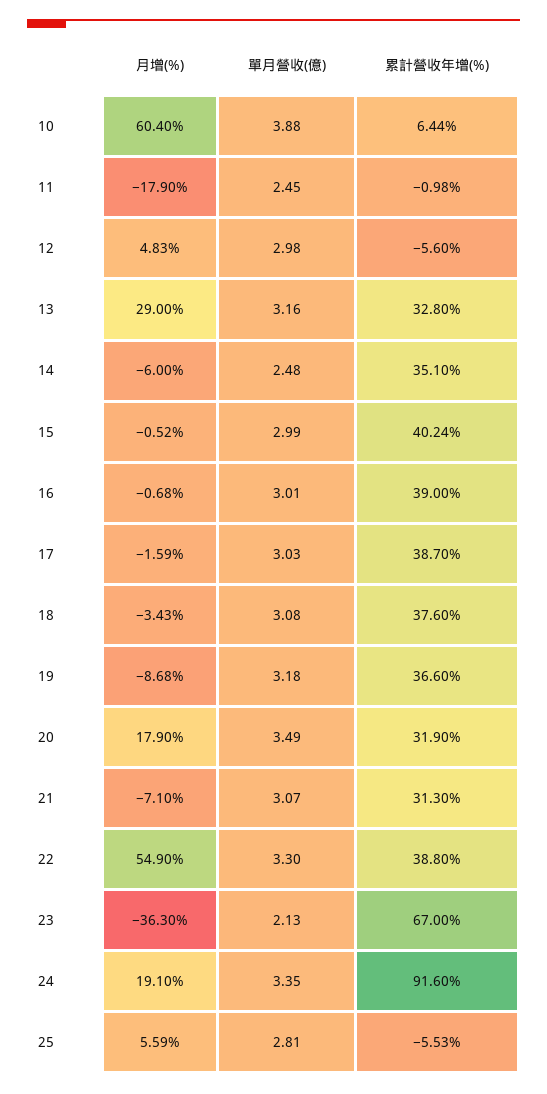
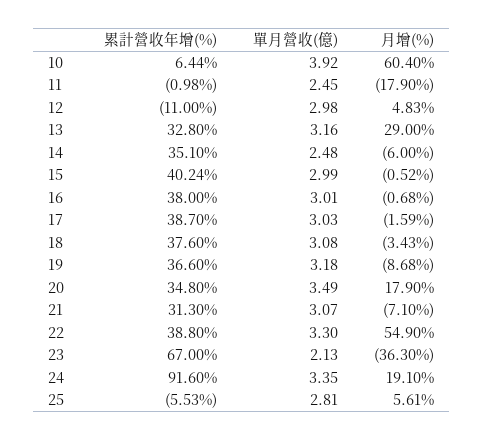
  {
    "月增(%)": {
      "10": 60.4,
      "11": -17.9,
      "12": 4.83,
      "13": 29,
      "14": -6,
      "15": -0.52,
      "16": -0.68,
      "17": -1.59,
      "18": -3.43,
      "19": -8.68,
      "20": 17.9,
      "21": -7.1,
      "22": 54.9,
      "23": -36.3,
      "24": 19.1,
-     "25": 5.59
+     "25": 5.61
    },
    "單月營收(億)": {
-     "10": 3.88,
+     "10": 3.92,
      "11": 2.45,
      "12": 2.98,
      "13": 3.16,
      "14": 2.48,
      "15": 2.99,
      "16": 3.01,
      "17": 3.03,
      "18": 3.08,
      "19": 3.18,
      "20": 3.49,
      "21": 3.07,
      "22": 3.3,
      "23": 2.13,
      "24": 3.35,
      "25": 2.81
    },
    "累計營收年增(%)": {
      "10": 6.44,
      "11": -0.98,
-     "12": -5.6,
+     "12": -11,
      "13": 32.8,
      "14": 35.1,
      "15": 40.24,
-     "16": 39,
+     "16": 38,
      "17": 38.7,
      "18": 37.6,
      "19": 36.6,
-     "20": 31.9,
+     "20": 34.8,
      "21": 31.3,
      "22": 38.8,
      "23": 67,
      "24": 91.6,
      "25": -5.53
    }
  }

